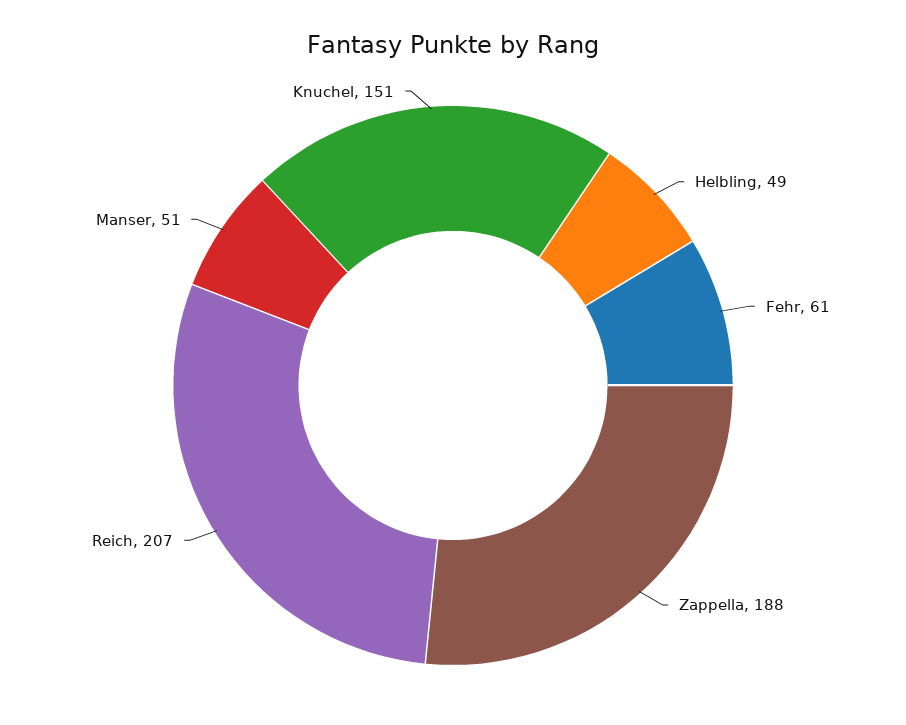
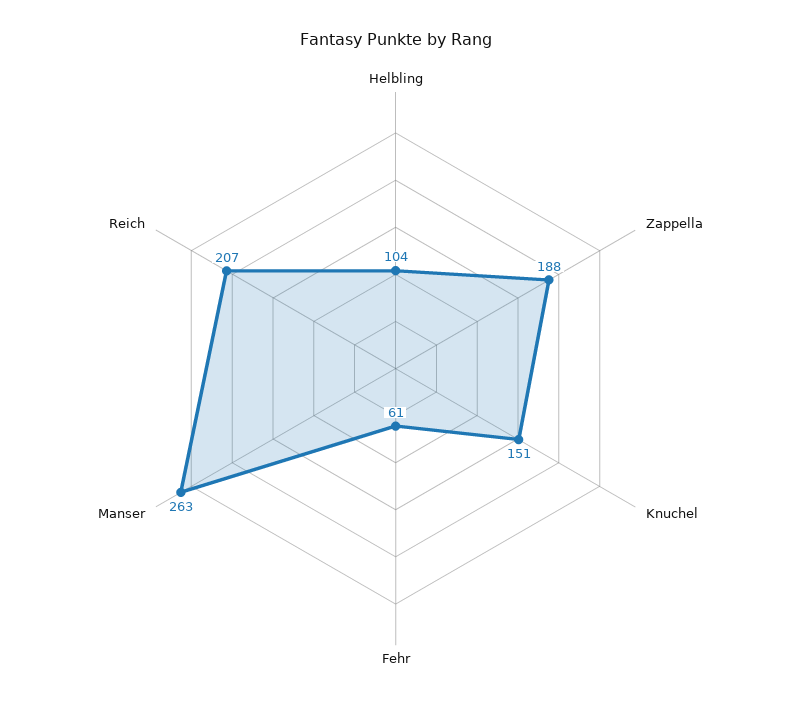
  {
-   "Helbling": 49,
+   "Helbling": 104,
    "Fehr": 61,
    "Zappella": 188,
    "Reich": 207,
-   "Manser": 51,
+   "Manser": 263,
    "Knuchel": 151
  }

